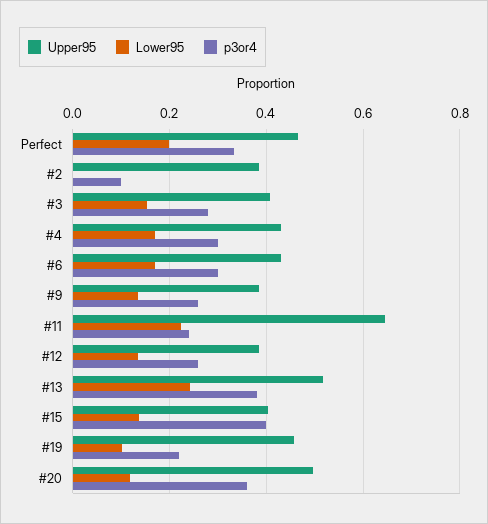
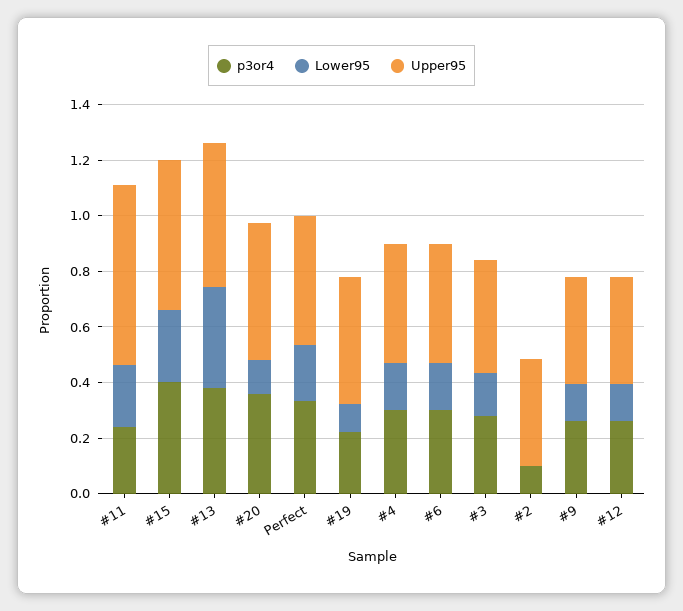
  {
    "Upper95": {
      "Perfect": 0.46,
      "#2": 0.38,
      "#3": 0.4,
      "#4": 0.42,
      "#6": 0.42,
      "#9": 0.38,
      "#11": 0.64,
      "#12": 0.38,
      "#13": 0.52,
-     "#15": 0.4,
+     "#15": 0.55,
      "#19": 0.46,
      "#20": 0.5
    },
    "Lower95": {
      "Perfect": 0.2,
      "#2": 0,
      "#3": 0.16,
      "#4": 0.18,
      "#6": 0.18,
      "#9": 0.14,
      "#11": 0.22,
      "#12": 0.14,
-     "#13": 0.24,
+     "#13": 0.35,
-     "#15": 0.14,
+     "#15": 0.25,
      "#19": 0.1,
      "#20": 0.12
    },
    "p3or4": {
      "Perfect": 0.34,
      "#2": 0.1,
      "#3": 0.28,
      "#4": 0.3,
      "#6": 0.3,
      "#9": 0.26,
      "#11": 0.24,
      "#12": 0.26,
      "#13": 0.38,
      "#15": 0.4,
      "#19": 0.22,
      "#20": 0.36
    }
  }

